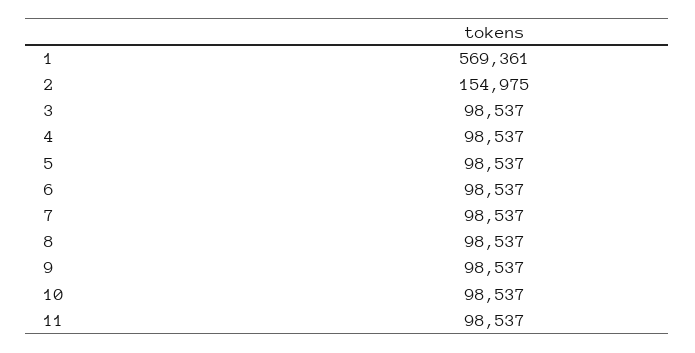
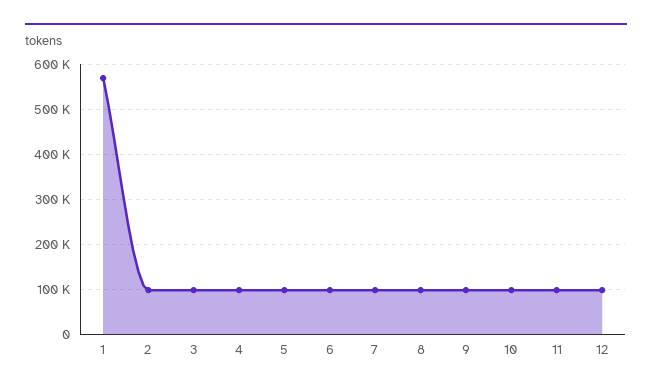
  {
    "1": 569361,
-   "2": 154975,
+   "2": 100000,
    "3": 98537,
    "4": 98537,
    "5": 98537,
    "6": 98537,
    "7": 98537,
    "8": 98537,
    "9": 98537,
    "10": 98537,
-   "11": 98537
+   "11": 98537,
+   "12": 100000
  }

